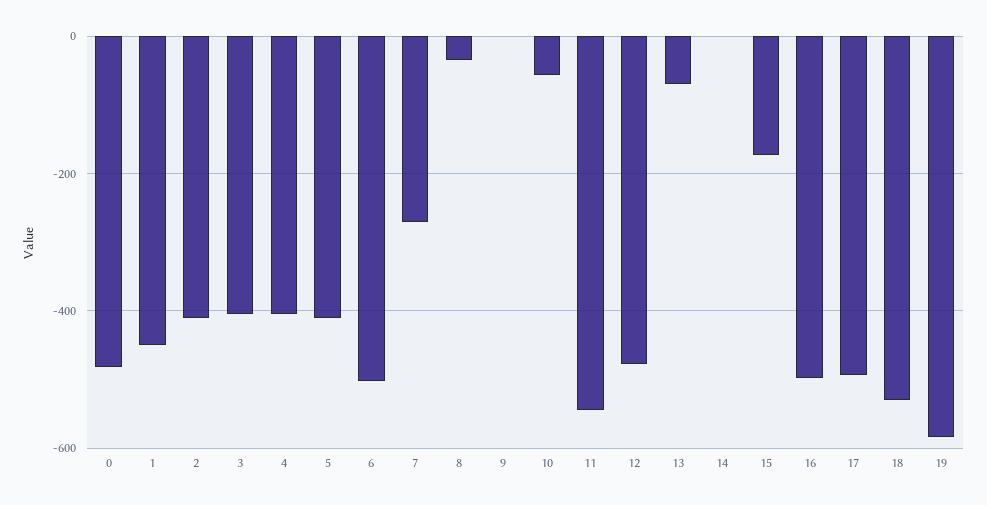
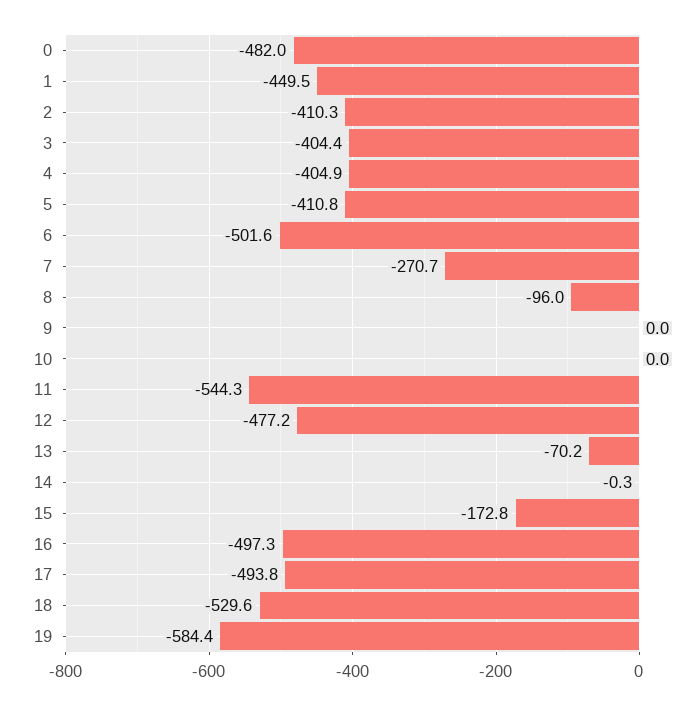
  {
    "0": -482,
    "1": -449.5,
    "2": -410.3,
    "3": -404.4,
    "4": -404.9,
    "5": -410.8,
    "6": -501.6,
    "7": -270.7,
-   "8": -40,
+   "8": -96,
    "9": 0,
-   "10": -60,
+   "10": 0,
    "11": -544.3,
    "12": -477.2,
    "13": -70.2,
    "14": -0.3,
    "15": -172.8,
    "16": -497.3,
    "17": -493.8,
    "18": -529.6,
    "19": -584.4
  }

